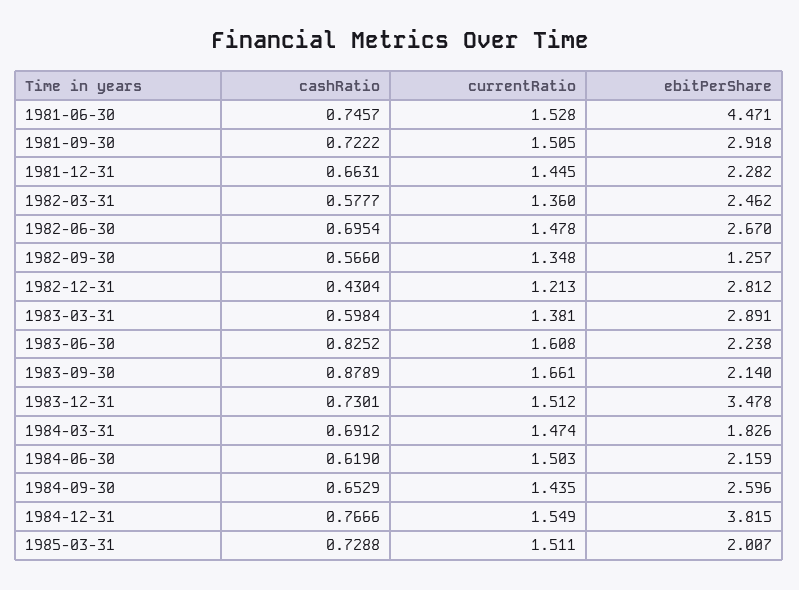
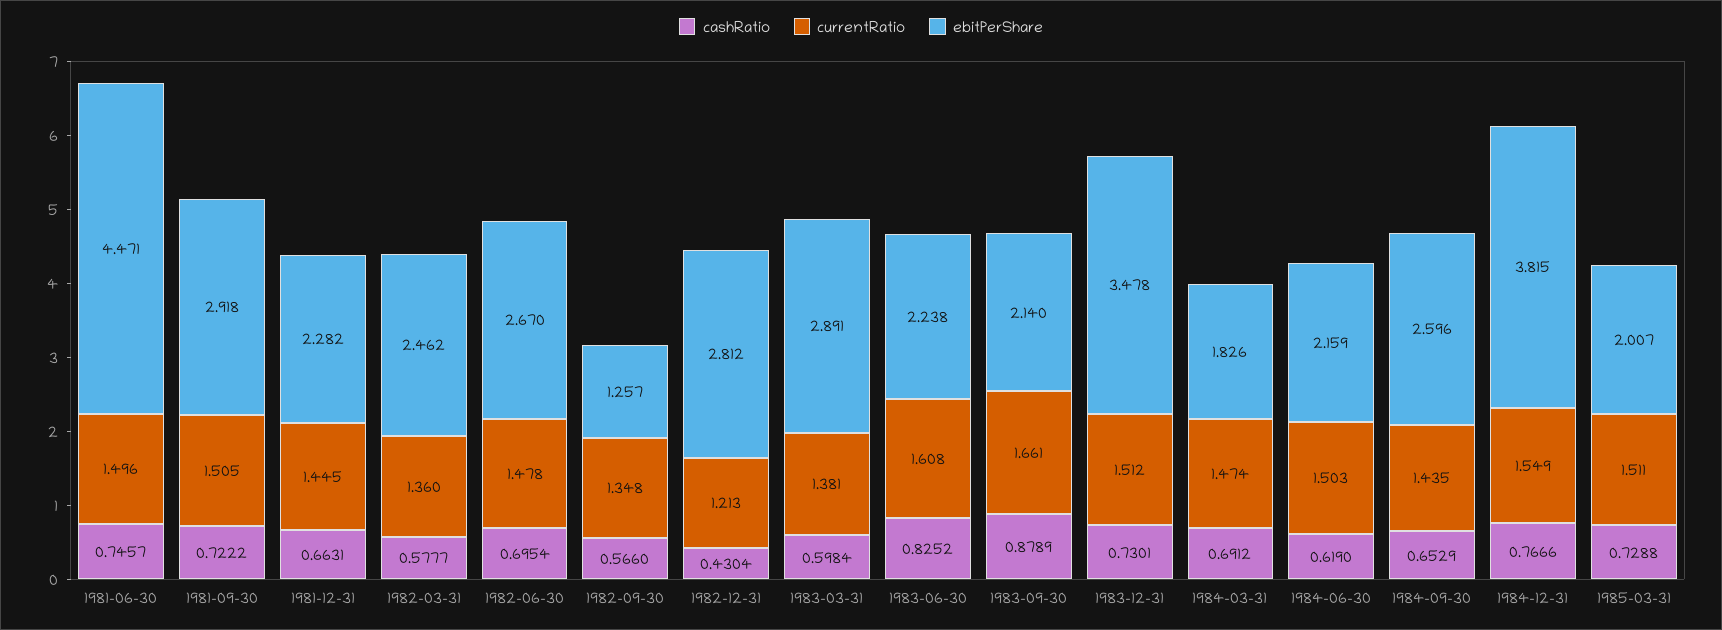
  {
    "cashRatio": {
      "1981-06-30": 0.7457,
      "1981-09-30": 0.7222,
      "1981-12-31": 0.6631,
      "1982-03-31": 0.5777,
      "1982-06-30": 0.6954,
      "1982-09-30": 0.566,
      "1982-12-31": 0.4304,
      "1983-03-31": 0.5984,
      "1983-06-30": 0.8252,
      "1983-09-30": 0.8789,
      "1983-12-31": 0.7301,
      "1984-03-31": 0.6912,
      "1984-06-30": 0.619,
      "1984-09-30": 0.6529,
      "1984-12-31": 0.7666,
      "1985-03-31": 0.7288
    },
    "currentRatio": {
-     "1981-06-30": 1.528,
+     "1981-06-30": 1.496,
      "1981-09-30": 1.505,
      "1981-12-31": 1.445,
      "1982-03-31": 1.36,
      "1982-06-30": 1.478,
      "1982-09-30": 1.348,
      "1982-12-31": 1.213,
      "1983-03-31": 1.381,
      "1983-06-30": 1.608,
      "1983-09-30": 1.661,
      "1983-12-31": 1.512,
      "1984-03-31": 1.474,
      "1984-06-30": 1.503,
      "1984-09-30": 1.435,
      "1984-12-31": 1.549,
      "1985-03-31": 1.511
    },
    "ebitPerShare": {
      "1981-06-30": 4.471,
      "1981-09-30": 2.918,
      "1981-12-31": 2.282,
      "1982-03-31": 2.462,
      "1982-06-30": 2.67,
      "1982-09-30": 1.257,
      "1982-12-31": 2.812,
      "1983-03-31": 2.891,
      "1983-06-30": 2.238,
      "1983-09-30": 2.14,
      "1983-12-31": 3.478,
      "1984-03-31": 1.826,
      "1984-06-30": 2.159,
      "1984-09-30": 2.596,
      "1984-12-31": 3.815,
      "1985-03-31": 2.007
    }
  }

